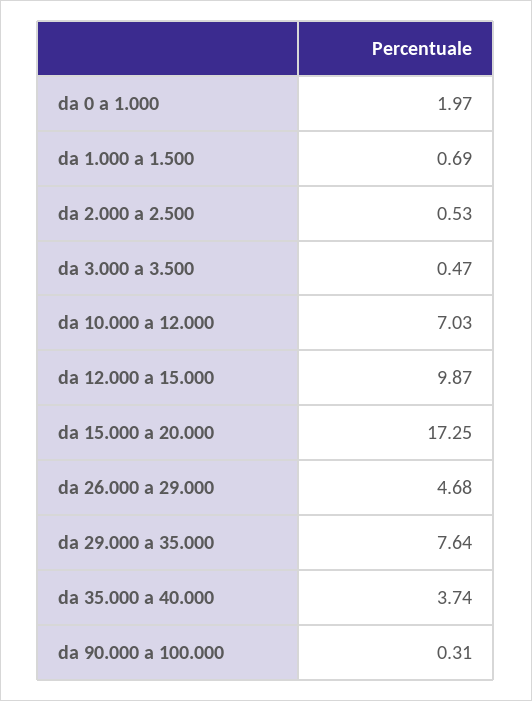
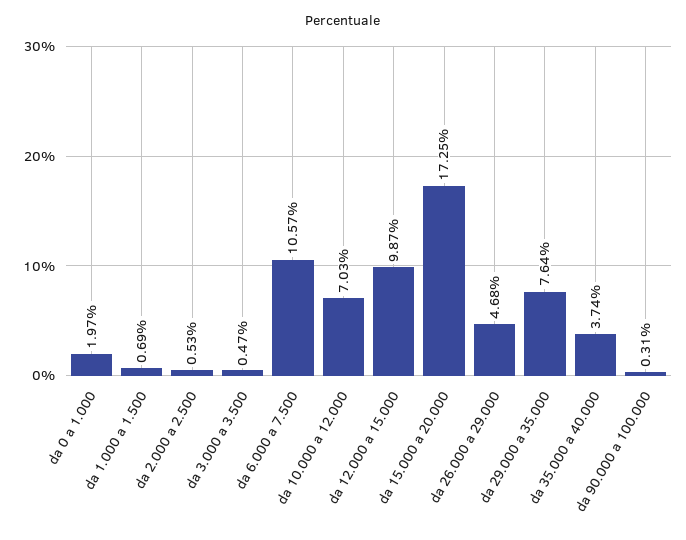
  {
    "da 0 a 1.000": 1.97,
    "da 1.000 a 1.500": 0.69,
    "da 2.000 a 2.500": 0.53,
    "da 3.000 a 3.500": 0.47,
    "da 10.000 a 12.000": 7.03,
    "da 12.000 a 15.000": 9.87,
    "da 15.000 a 20.000": 17.25,
    "da 26.000 a 29.000": 4.68,
    "da 29.000 a 35.000": 7.64,
    "da 35.000 a 40.000": 3.74,
-   "da 90.000 a 100.000": 0.31
+   "da 90.000 a 100.000": 0.31,
+   "da 6.000 a 7.500": 10.57
  }

